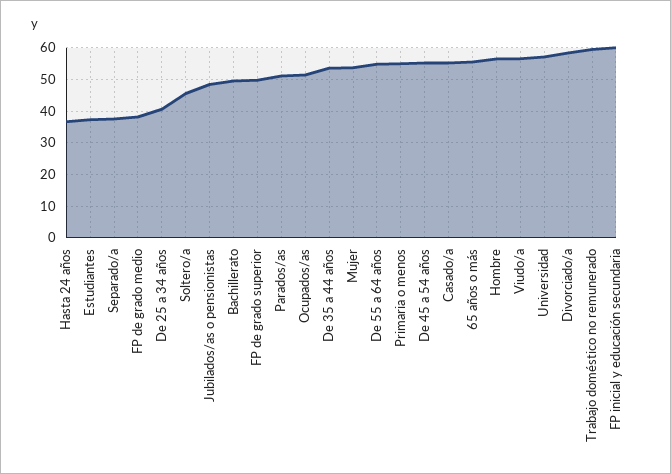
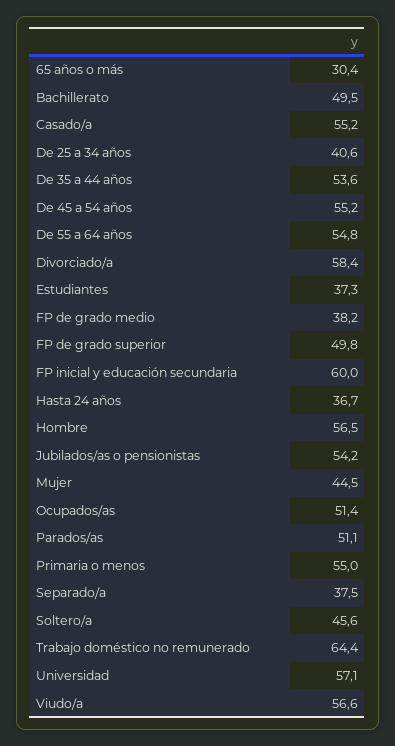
  {
    "Hasta 24 años": 36.7,
    "Estudiantes": 37.3,
    "Separado/a": 37.5,
    "FP de grado medio": 38.2,
    "De 25 a 34 años": 40.6,
    "Soltero/a": 45.6,
-   "Jubilados/as o pensionistas": 48,
+   "Jubilados/as o pensionistas": 54.2,
    "Bachillerato": 49.5,
    "FP de grado superior": 49.8,
    "Parados/as": 51.1,
    "Ocupados/as": 51.4,
    "De 35 a 44 años": 53.6,
-   "Mujer": 54,
+   "Mujer": 44.5,
    "De 55 a 64 años": 54.8,
    "Primaria o menos": 55,
    "De 45 a 54 años": 55.2,
    "Casado/a": 55.2,
-   "65 años o más": 56,
+   "65 años o más": 30.4,
    "Hombre": 56.5,
    "Viudo/a": 56.6,
    "Universidad": 57.1,
    "Divorciado/a": 58.4,
-   "Trabajo doméstico no remunerado": 60,
+   "Trabajo doméstico no remunerado": 64.4,
    "FP inicial y educación secundaria": 60
  }

